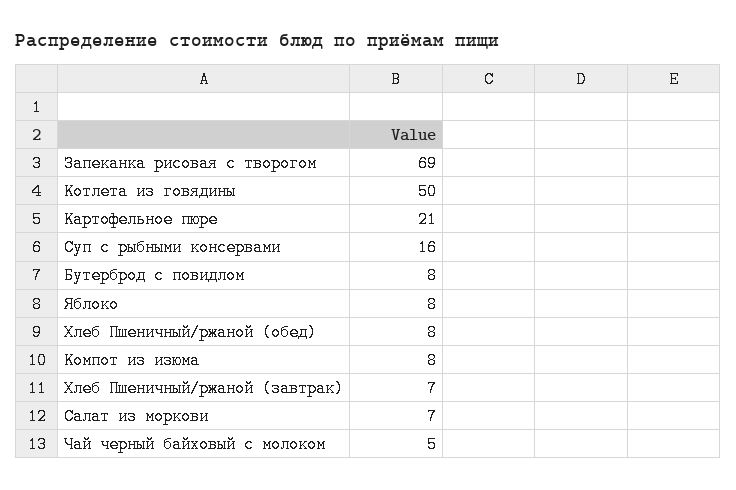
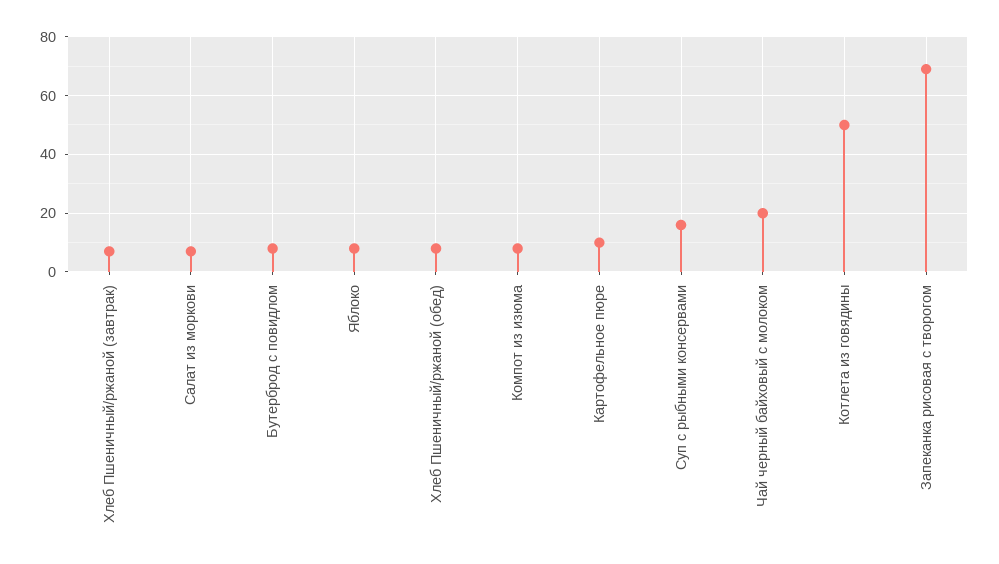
  {
    "Запеканка рисовая с творогом": 69,
    "Котлета из говядины": 50,
-   "Картофельное пюре": 21,
+   "Картофельное пюре": 10,
    "Суп с рыбными консервами": 16,
    "Бутерброд с повидлом": 8,
    "Яблоко": 8,
    "Хлеб Пшеничный/ржаной (обед)": 8,
    "Компот из изюма": 8,
    "Хлеб Пшеничный/ржаной (завтрак)": 7,
    "Салат из моркови": 7,
-   "Чай черный байховый с молоком": 5
+   "Чай черный байховый с молоком": 20
  }

